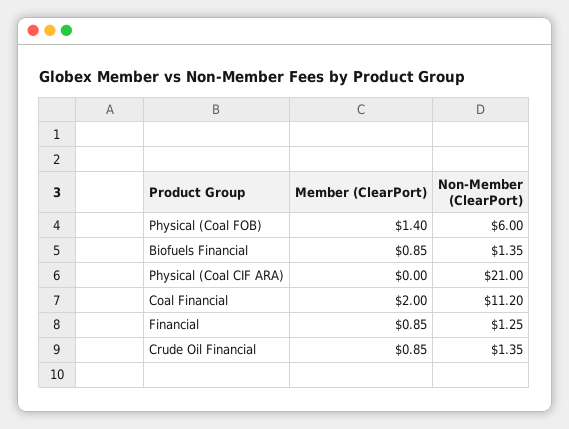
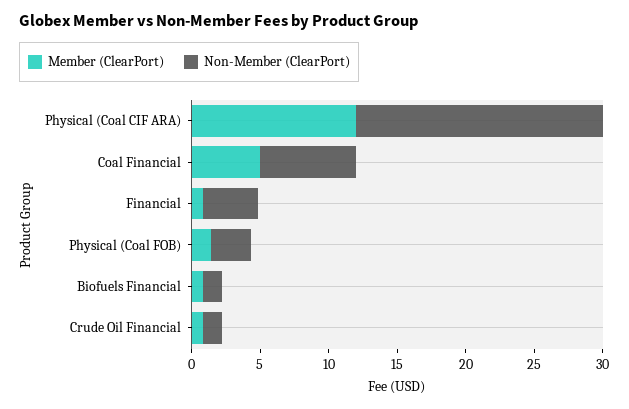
  {
    "Member (ClearPort)": {
      "Physical (Coal FOB)": 1.4,
      "Biofuels Financial": 0.85,
-     "Physical (Coal CIF ARA)": 0,
+     "Physical (Coal CIF ARA)": 12,
-     "Coal Financial": 2,
+     "Coal Financial": 5,
      "Financial": 0.85,
      "Crude Oil Financial": 0.85
    },
    "Non-Member (ClearPort)": {
-     "Physical (Coal FOB)": 6,
+     "Physical (Coal FOB)": 3,
      "Biofuels Financial": 1.35,
-     "Physical (Coal CIF ARA)": 21,
+     "Physical (Coal CIF ARA)": 18,
-     "Coal Financial": 11.2,
+     "Coal Financial": 7,
-     "Financial": 1.25,
+     "Financial": 4,
      "Crude Oil Financial": 1.35
    }
  }

